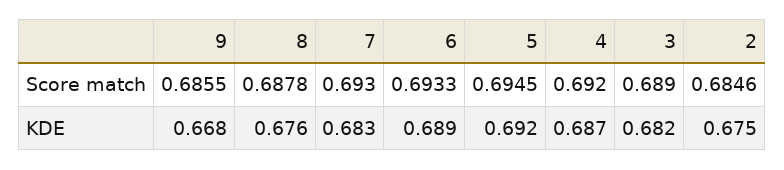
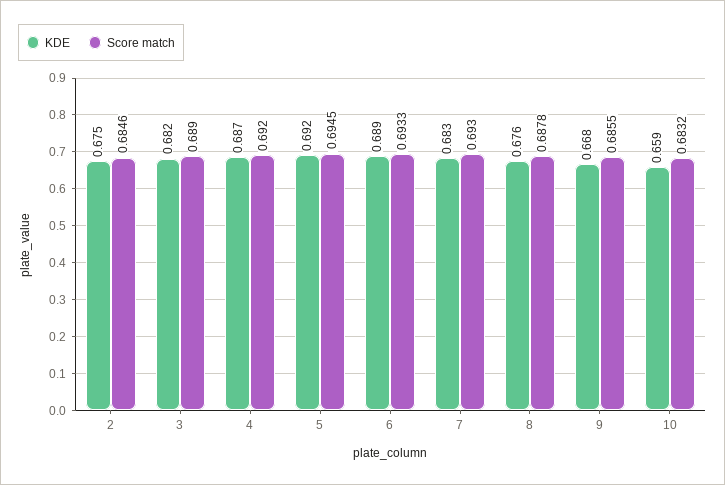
  {
    "Score match": {
      "9": 0.6855,
      "8": 0.6878,
      "7": 0.693,
      "6": 0.6933,
      "5": 0.6945,
      "4": 0.692,
      "3": 0.689,
-     "2": 0.6846
+     "2": 0.6846,
+     "10": 0.6832
    },
    "KDE": {
      "9": 0.668,
      "8": 0.676,
      "7": 0.683,
      "6": 0.689,
      "5": 0.692,
      "4": 0.687,
      "3": 0.682,
-     "2": 0.675
+     "2": 0.675,
+     "10": 0.659
    }
  }

